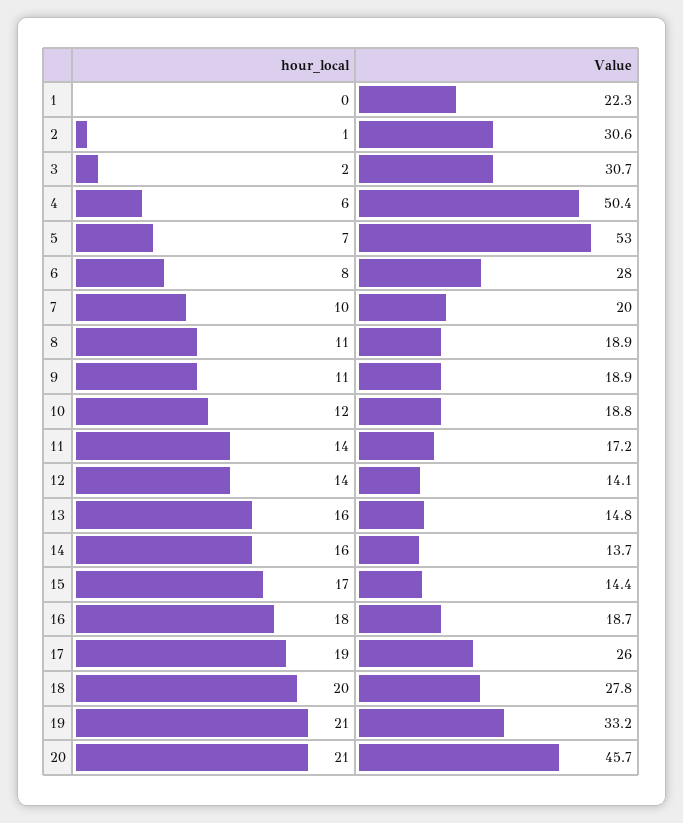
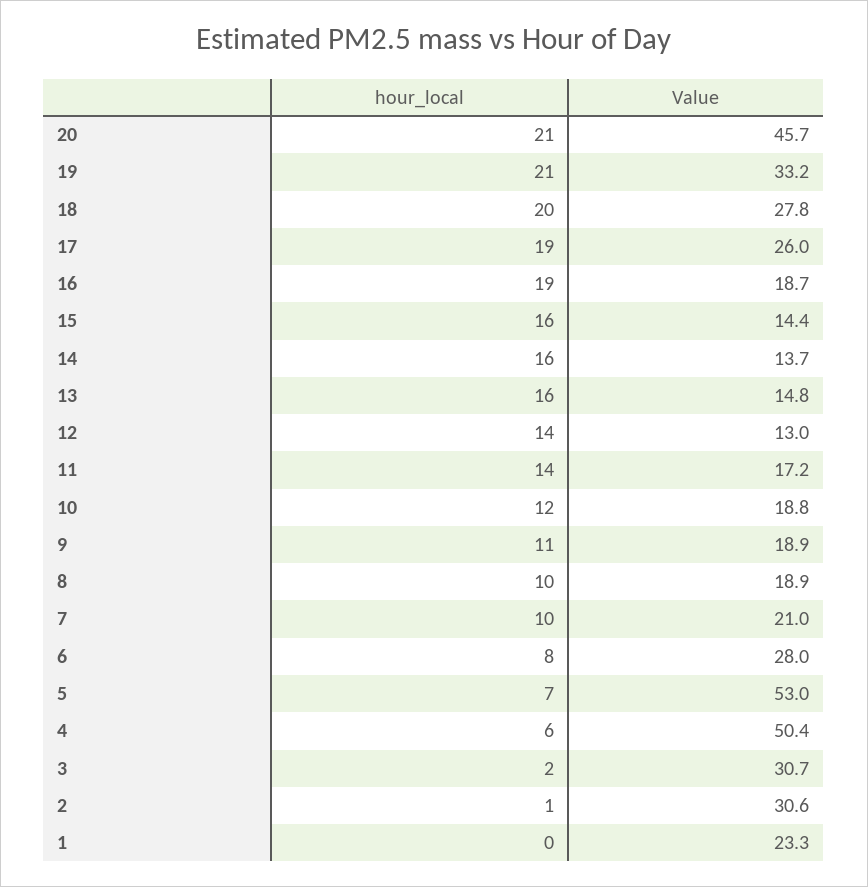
  {
    "hour_local": {
      "1": 0,
      "2": 1,
      "3": 2,
      "4": 6,
      "5": 7,
      "6": 8,
      "7": 10,
-     "8": 11,
+     "8": 10,
      "9": 11,
      "10": 12,
      "11": 14,
      "12": 14,
      "13": 16,
      "14": 16,
-     "15": 17,
+     "15": 16,
-     "16": 18,
+     "16": 19,
      "17": 19,
      "18": 20,
      "19": 21,
      "20": 21
    },
    "Value": {
-     "1": 22.3,
+     "1": 23.3,
      "2": 30.6,
      "3": 30.7,
      "4": 50.4,
      "5": 53,
      "6": 28,
-     "7": 20,
+     "7": 21,
      "8": 18.9,
      "9": 18.9,
      "10": 18.8,
      "11": 17.2,
-     "12": 14.1,
+     "12": 13,
      "13": 14.8,
      "14": 13.7,
      "15": 14.4,
      "16": 18.7,
      "17": 26,
      "18": 27.8,
      "19": 33.2,
      "20": 45.7
    }
  }

